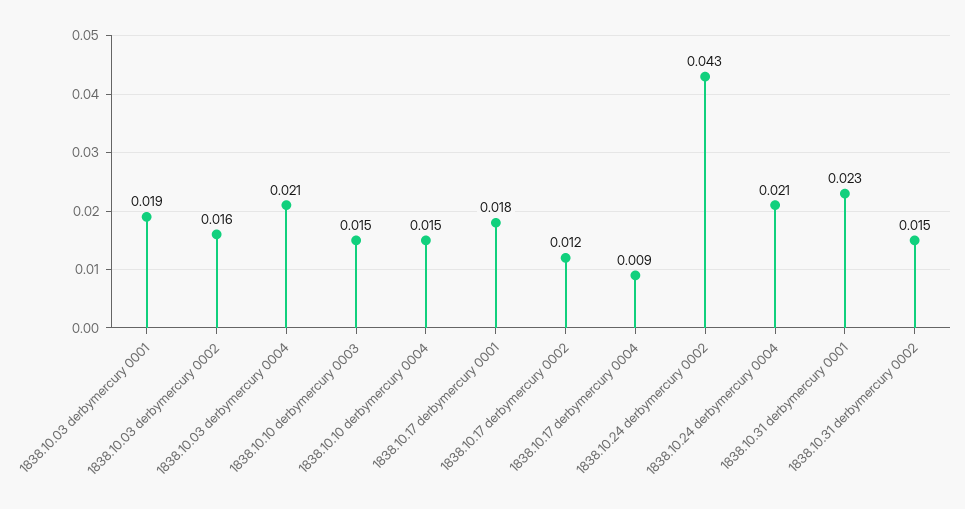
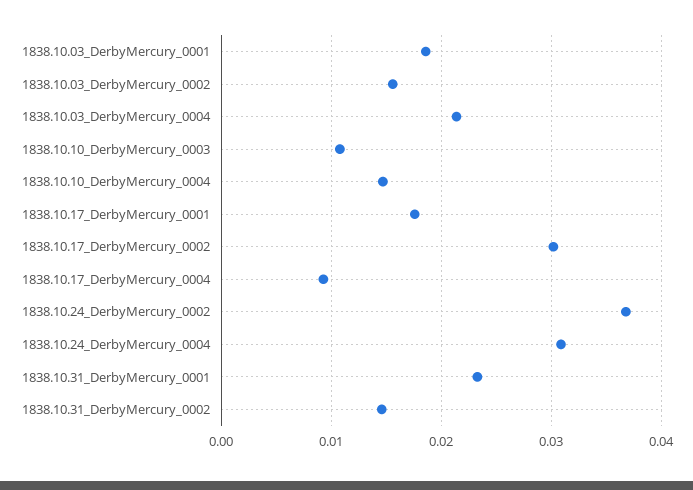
  {
    "1838.10.03 derbymercury 0001": 0.019,
    "1838.10.03 derbymercury 0002": 0.016,
    "1838.10.03 derbymercury 0004": 0.021,
-   "1838.10.10 derbymercury 0003": 0.015,
+   "1838.10.10 derbymercury 0003": 0.011,
    "1838.10.10 derbymercury 0004": 0.015,
    "1838.10.17 derbymercury 0001": 0.018,
-   "1838.10.17 derbymercury 0002": 0.012,
+   "1838.10.17 derbymercury 0002": 0.03,
    "1838.10.17 derbymercury 0004": 0.009,
-   "1838.10.24 derbymercury 0002": 0.043,
+   "1838.10.24 derbymercury 0002": 0.037,
-   "1838.10.24 derbymercury 0004": 0.021,
+   "1838.10.24 derbymercury 0004": 0.031,
    "1838.10.31 derbymercury 0001": 0.023,
    "1838.10.31 derbymercury 0002": 0.015
  }

